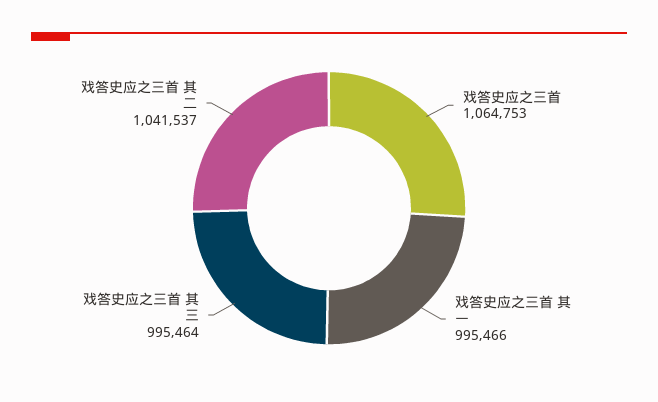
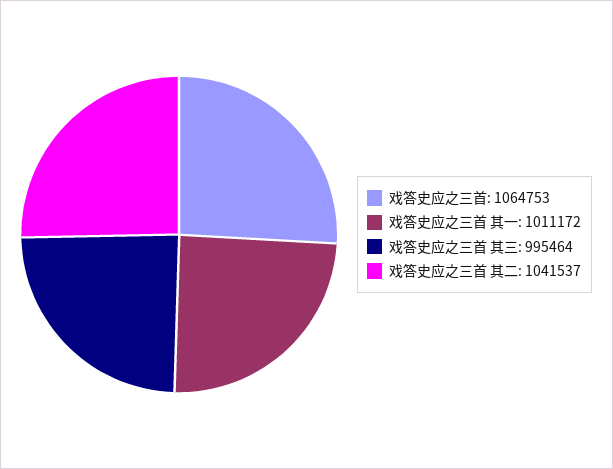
  {
    "戏答史应之三首": 1064753,
-   "戏答史应之三首 其一": 995466,
+   "戏答史应之三首 其一": 1011172,
    "戏答史应之三首 其三": 995464,
    "戏答史应之三首 其二": 1041537
  }

